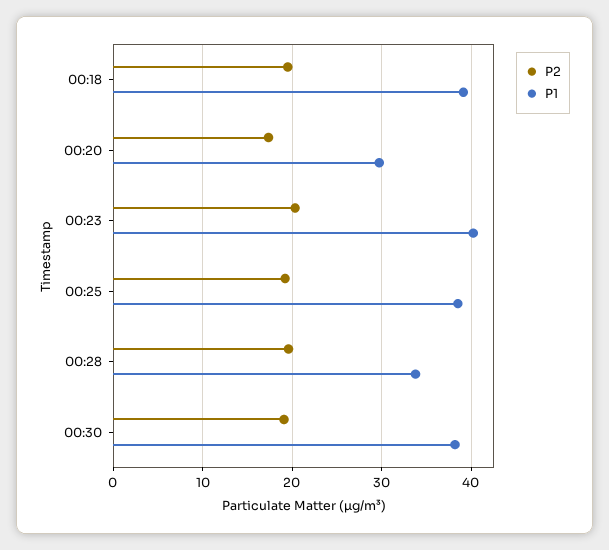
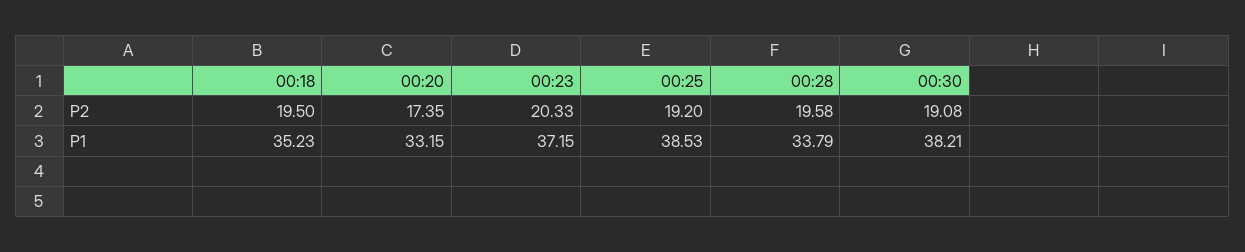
  {
    "P2": {
      "00:18": 19.5,
      "00:20": 17.35,
      "00:23": 20.33,
      "00:25": 19.2,
      "00:28": 19.58,
      "00:30": 19.08
    },
    "P1": {
-     "00:18": 39,
+     "00:18": 35.23,
-     "00:20": 30,
+     "00:20": 33.15,
-     "00:23": 40,
+     "00:23": 37.15,
      "00:25": 38.53,
      "00:28": 33.79,
      "00:30": 38.21
    }
  }

